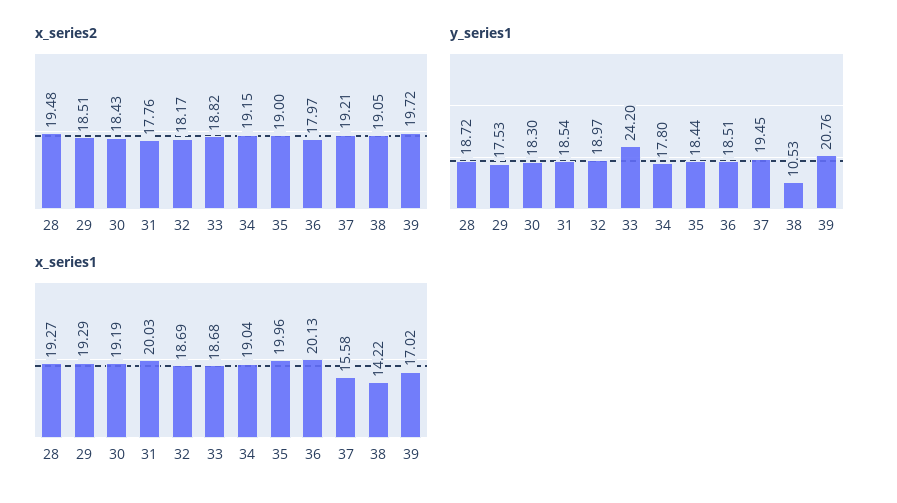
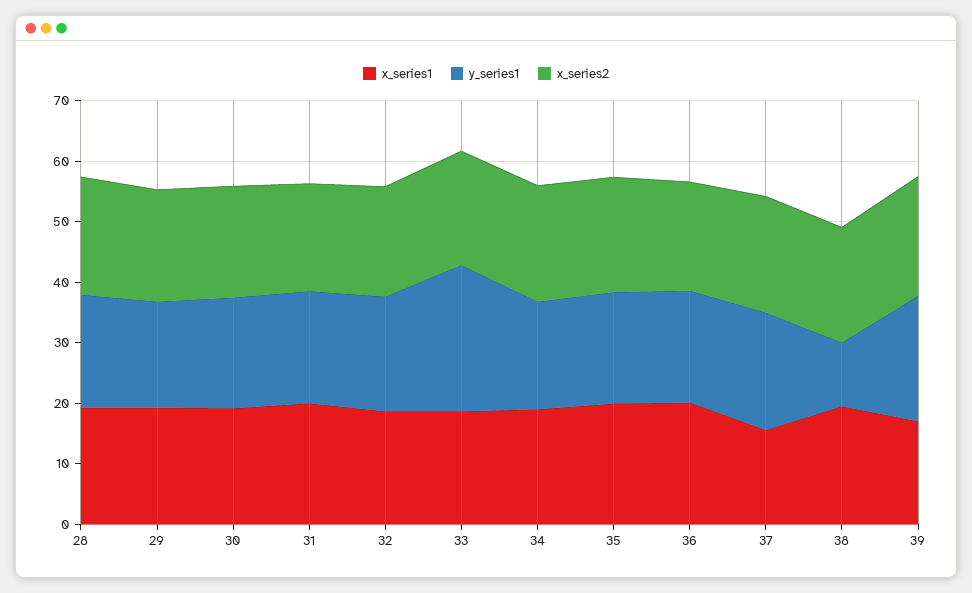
  {
    "x_series2": {
      "28": 19.48,
      "29": 18.51,
      "30": 18.43,
      "31": 17.76,
      "32": 18.17,
      "33": 18.82,
      "34": 19.15,
      "35": 19,
      "36": 17.97,
      "37": 19.21,
      "38": 19.05,
      "39": 19.72
    },
    "y_series1": {
      "28": 18.72,
      "29": 17.53,
      "30": 18.3,
      "31": 18.54,
      "32": 18.97,
      "33": 24.2,
      "34": 17.8,
      "35": 18.44,
      "36": 18.51,
      "37": 19.45,
      "38": 10.53,
      "39": 20.76
    },
    "x_series1": {
      "28": 19.27,
      "29": 19.29,
      "30": 19.19,
      "31": 20.03,
      "32": 18.69,
      "33": 18.68,
      "34": 19.04,
      "35": 19.96,
      "36": 20.13,
      "37": 15.58,
-     "38": 14.22,
+     "38": 20,
      "39": 17.02
    }
  }

